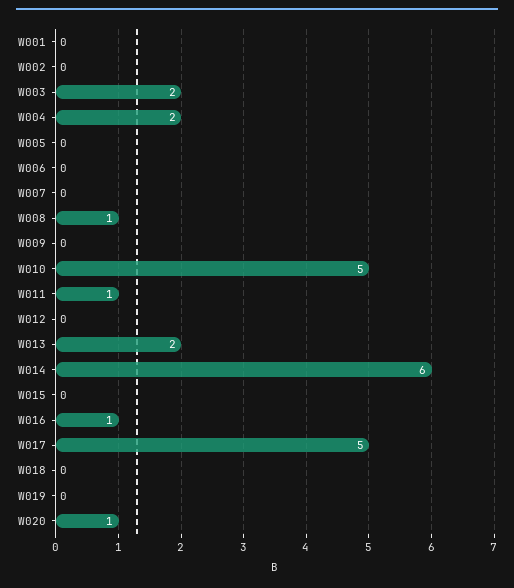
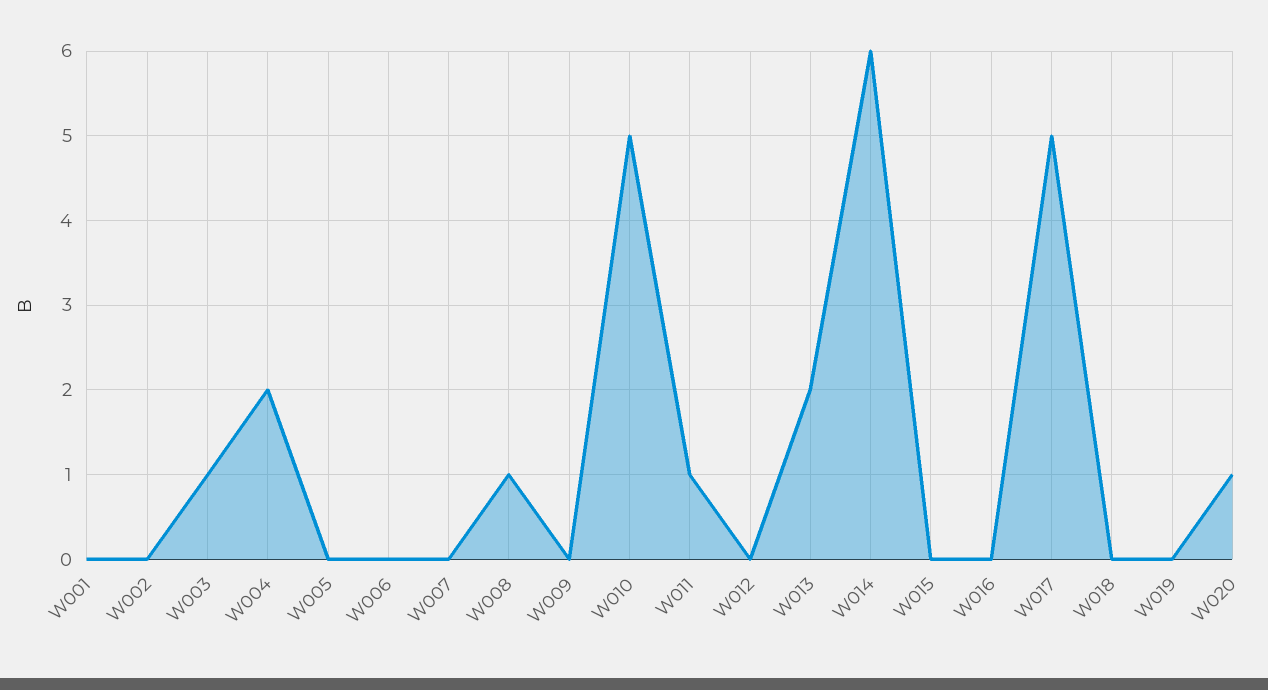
  {
    "W001": 0,
    "W002": 0,
-   "W003": 2,
+   "W003": 1,
    "W004": 2,
    "W005": 0,
    "W006": 0,
    "W007": 0,
    "W008": 1,
    "W009": 0,
    "W010": 5,
    "W011": 1,
    "W012": 0,
    "W013": 2,
    "W014": 6,
    "W015": 0,
-   "W016": 1,
+   "W016": 0,
    "W017": 5,
    "W018": 0,
    "W019": 0,
    "W020": 1
  }

